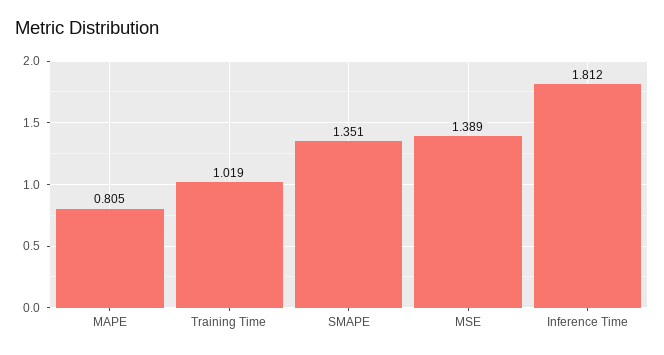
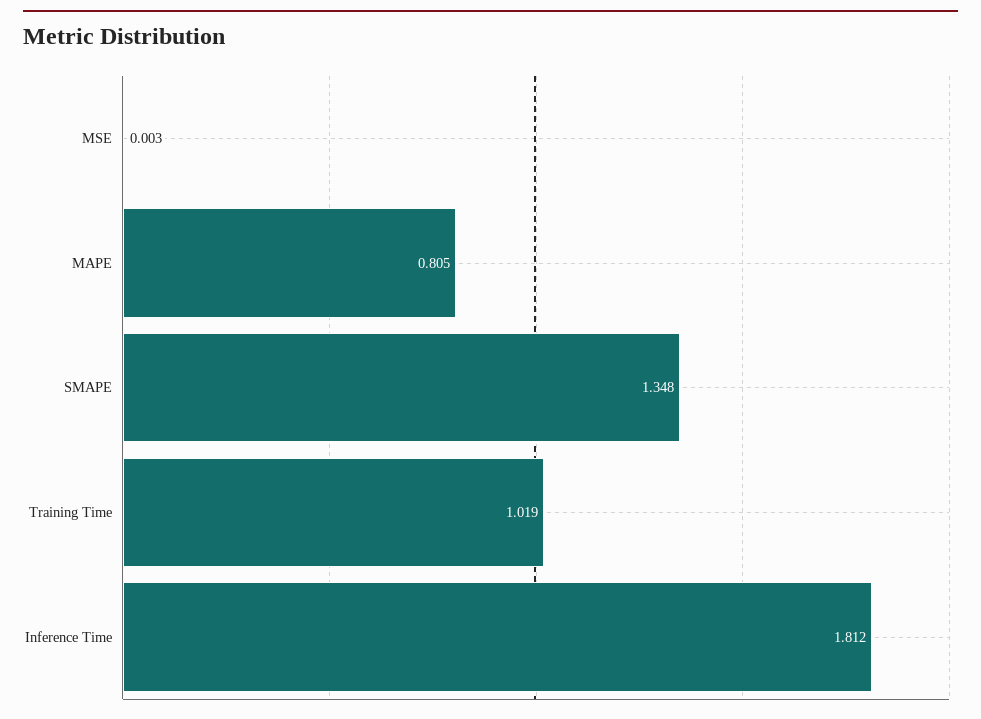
  {
    "MAPE": 0.805,
    "Training Time": 1.019,
-   "SMAPE": 1.351,
+   "SMAPE": 1.348,
-   "MSE": 1.389,
+   "MSE": 0.003,
    "Inference Time": 1.812
  }

